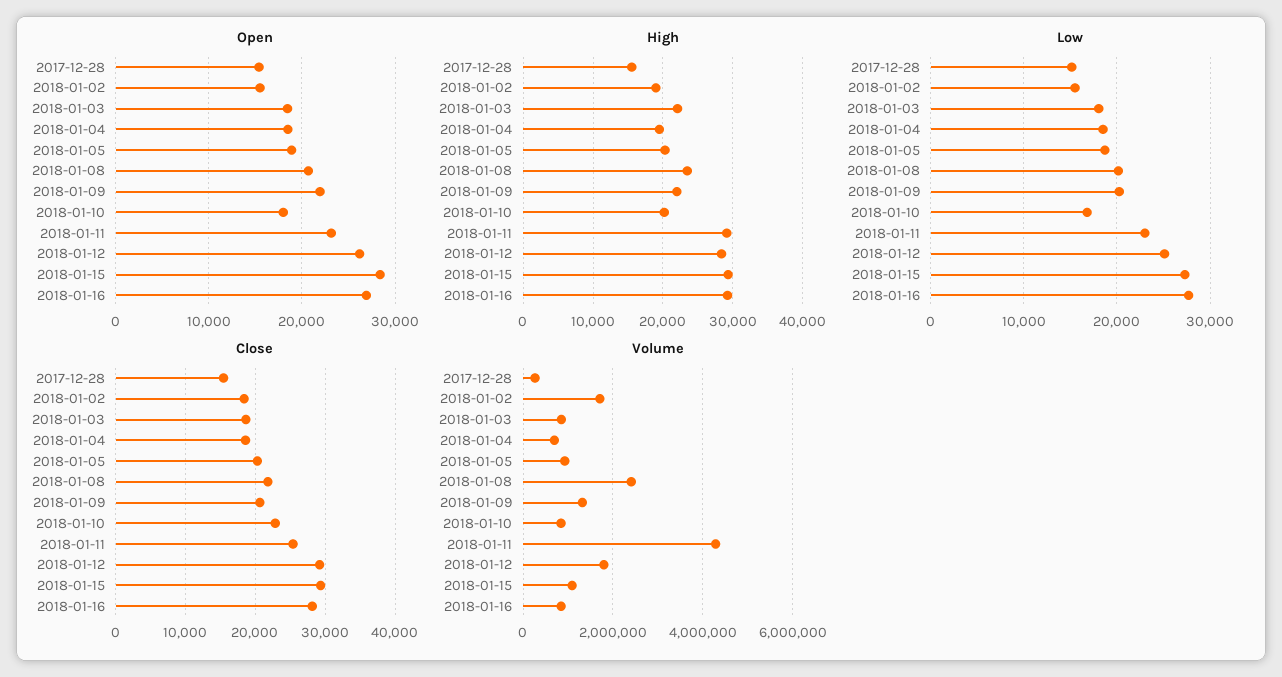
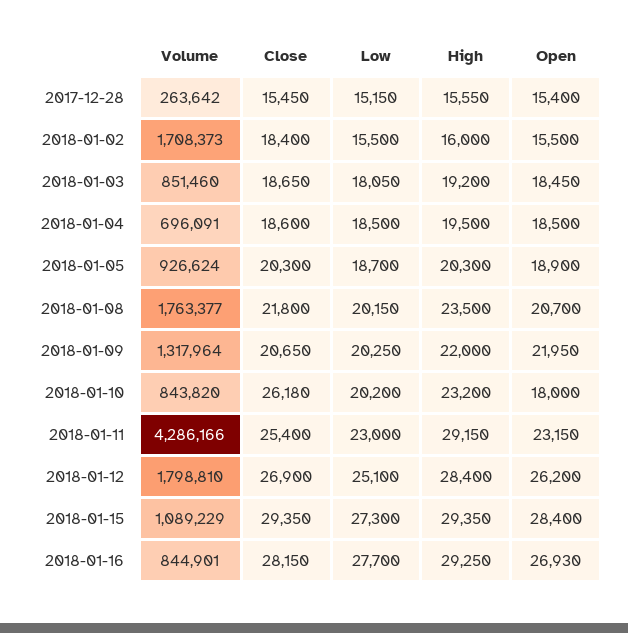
  {
    "Open": {
      "2017-12-28": 15400,
      "2018-01-02": 15500,
      "2018-01-03": 18450,
      "2018-01-04": 18500,
      "2018-01-05": 18900,
      "2018-01-08": 20700,
      "2018-01-09": 21950,
      "2018-01-10": 18000,
      "2018-01-11": 23150,
      "2018-01-12": 26200,
      "2018-01-15": 28400,
      "2018-01-16": 26930
    },
    "High": {
      "2017-12-28": 15550,
-     "2018-01-02": 19000,
+     "2018-01-02": 16000,
-     "2018-01-03": 22000,
+     "2018-01-03": 19200,
      "2018-01-04": 19500,
      "2018-01-05": 20300,
      "2018-01-08": 23500,
      "2018-01-09": 22000,
-     "2018-01-10": 20000,
+     "2018-01-10": 23200,
      "2018-01-11": 29150,
      "2018-01-12": 28400,
      "2018-01-15": 29350,
      "2018-01-16": 29250
    },
    "Low": {
      "2017-12-28": 15150,
      "2018-01-02": 15500,
      "2018-01-03": 18050,
      "2018-01-04": 18500,
      "2018-01-05": 18700,
      "2018-01-08": 20150,
      "2018-01-09": 20250,
-     "2018-01-10": 17000,
+     "2018-01-10": 20200,
      "2018-01-11": 23000,
      "2018-01-12": 25100,
      "2018-01-15": 27300,
      "2018-01-16": 27700
    },
    "Close": {
      "2017-12-28": 15450,
      "2018-01-02": 18400,
      "2018-01-03": 18650,
      "2018-01-04": 18600,
      "2018-01-05": 20300,
      "2018-01-08": 21800,
      "2018-01-09": 20650,
-     "2018-01-10": 23000,
+     "2018-01-10": 26180,
      "2018-01-11": 25400,
-     "2018-01-12": 29000,
+     "2018-01-12": 26900,
      "2018-01-15": 29350,
      "2018-01-16": 28150
    },
    "Volume": {
      "2017-12-28": 263642,
      "2018-01-02": 1708373,
      "2018-01-03": 851460,
      "2018-01-04": 696091,
      "2018-01-05": 926624,
-     "2018-01-08": 2400000,
+     "2018-01-08": 1763377,
      "2018-01-09": 1317964,
      "2018-01-10": 843820,
      "2018-01-11": 4286166,
      "2018-01-12": 1798810,
      "2018-01-15": 1089229,
      "2018-01-16": 844901
    }
  }

